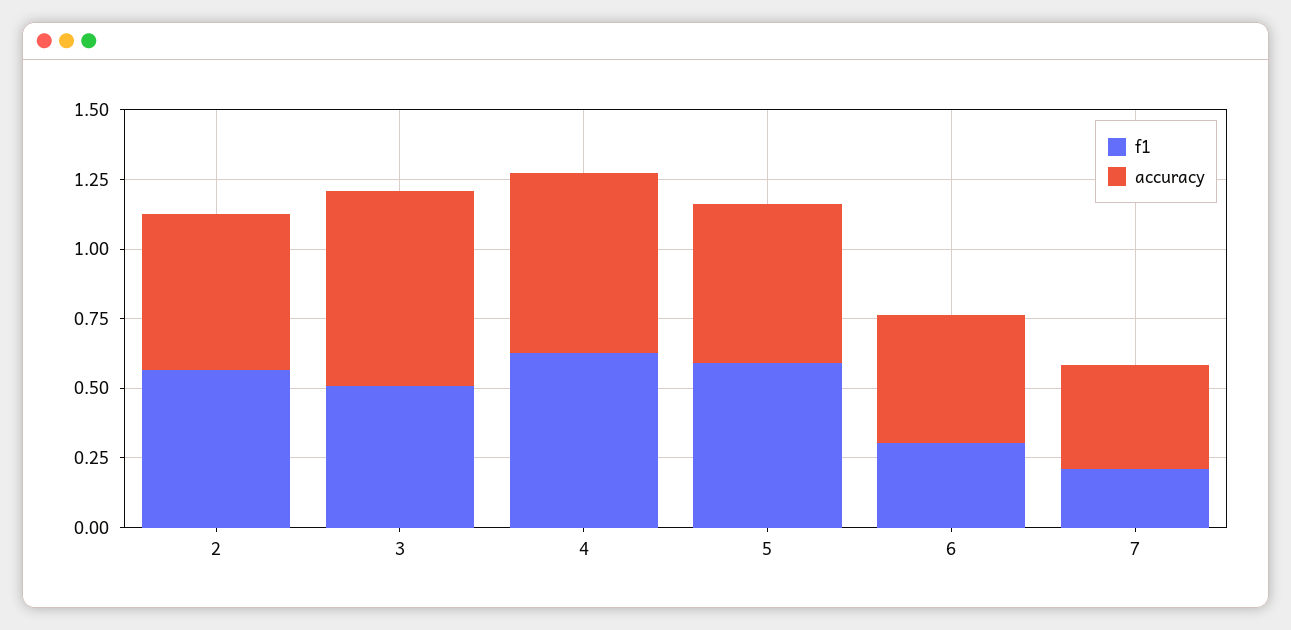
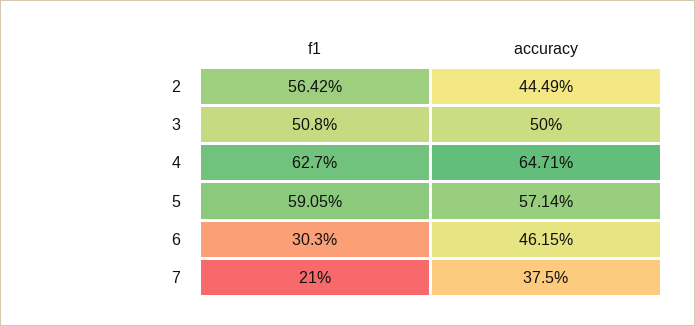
  {
    "f1": {
      "2": 0.5642,
      "3": 0.508,
      "4": 0.627,
      "5": 0.5905,
      "6": 0.303,
      "7": 0.21
    },
    "accuracy": {
-     "2": 0.55,
+     "2": 0.4449,
-     "3": 0.7,
+     "3": 0.5,
      "4": 0.6471,
      "5": 0.5714,
      "6": 0.4615,
      "7": 0.375
    }
  }

